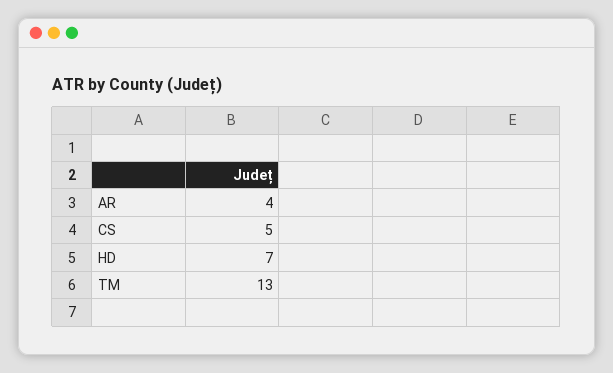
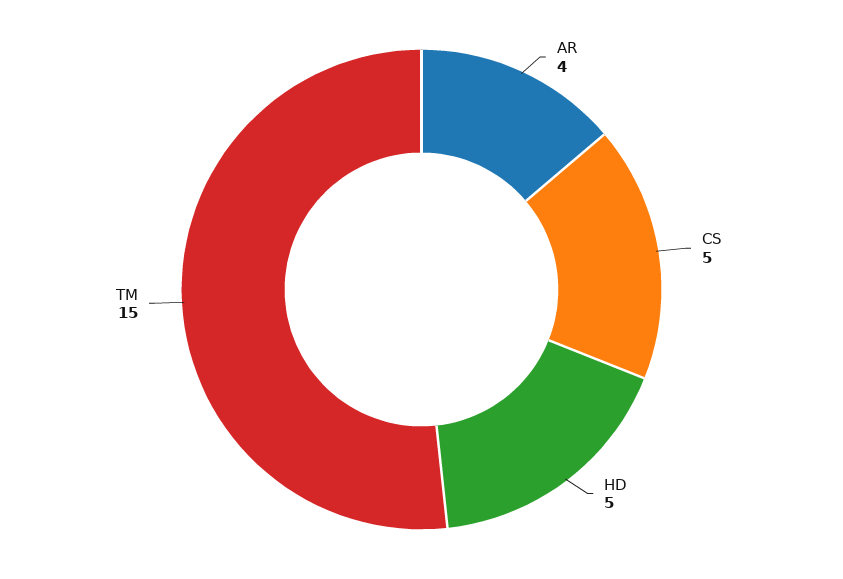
  {
    "AR": 4,
    "CS": 5,
-   "HD": 7,
+   "HD": 5,
-   "TM": 13
+   "TM": 15
  }

